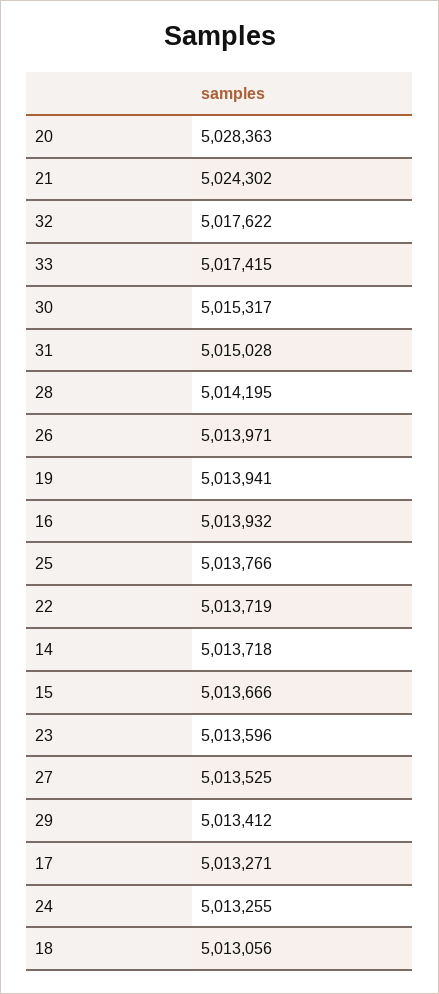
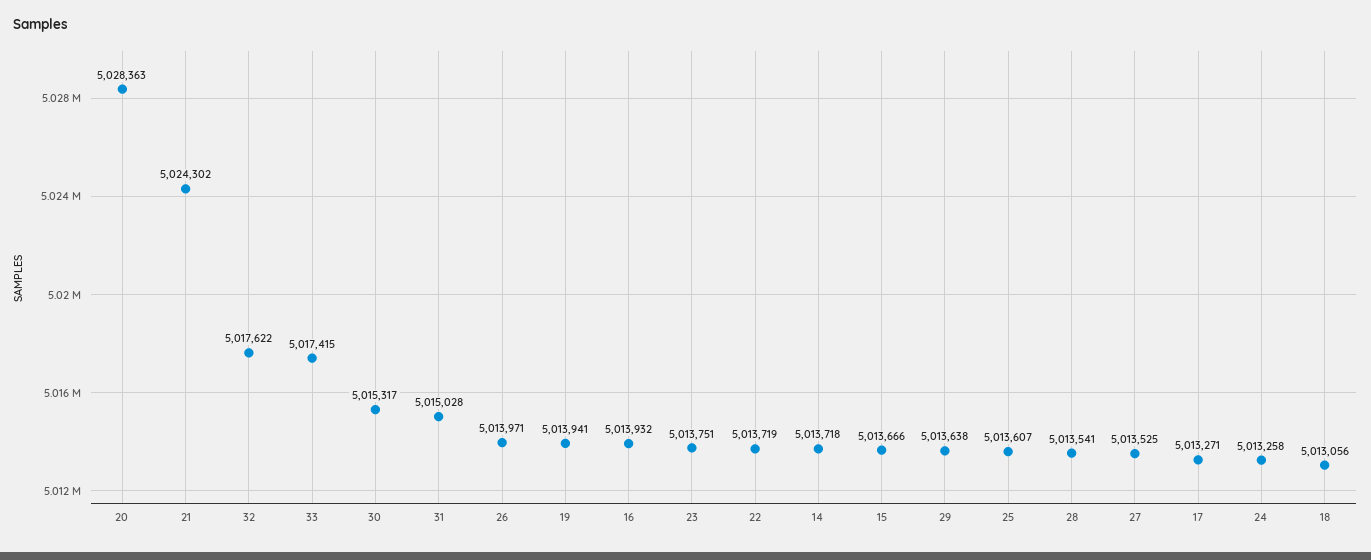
  {
    "20": 5028363,
    "21": 5024302,
    "32": 5017622,
    "33": 5017415,
    "30": 5015317,
    "31": 5015028,
-   "28": 5014195,
+   "28": 5013541,
    "26": 5013971,
    "19": 5013941,
    "16": 5013932,
-   "25": 5013766,
+   "25": 5013607,
    "22": 5013719,
    "14": 5013718,
    "15": 5013666,
-   "23": 5013596,
+   "23": 5013751,
    "27": 5013525,
-   "29": 5013412,
+   "29": 5013638,
    "17": 5013271,
-   "24": 5013255,
+   "24": 5013258,
    "18": 5013056
  }

